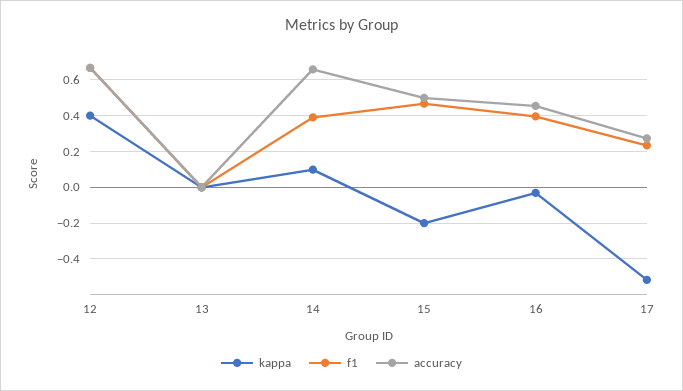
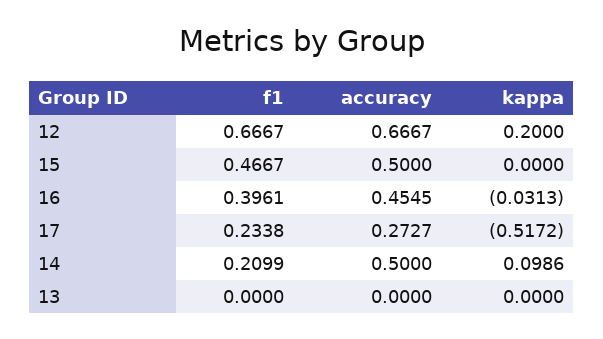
  {
    "kappa": {
-     "12": 0.4,
+     "12": 0.2,
      "13": 0,
      "14": 0.0986,
-     "15": -0.2,
+     "15": 0,
      "16": -0.0313,
      "17": -0.5172
    },
    "f1": {
      "12": 0.6667,
      "13": 0,
-     "14": 0.4,
+     "14": 0.2099,
      "15": 0.4667,
      "16": 0.3961,
      "17": 0.2338
    },
    "accuracy": {
      "12": 0.6667,
      "13": 0,
-     "14": 0.65,
+     "14": 0.5,
      "15": 0.5,
      "16": 0.4545,
      "17": 0.2727
    }
  }

